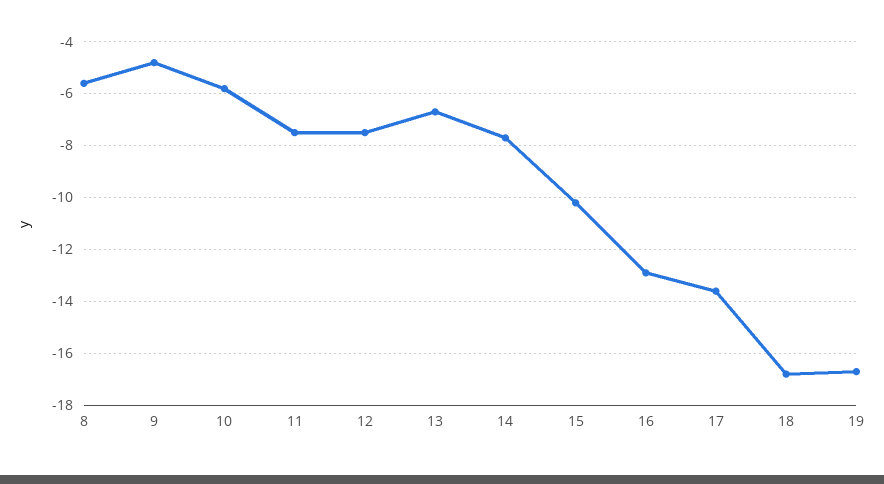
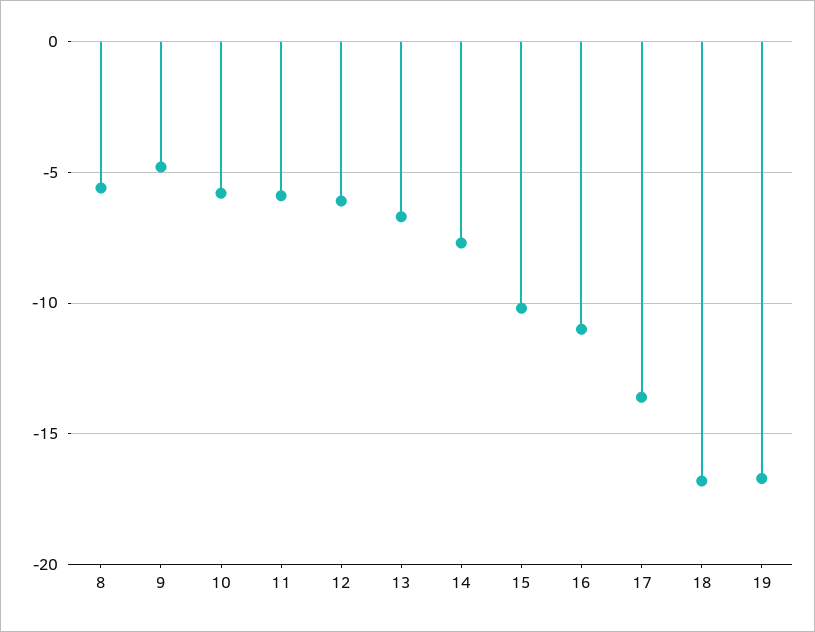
  {
    "8": -5.5,
    "9": -5,
    "10": -6,
-   "11": -7.5,
+   "11": -6,
-   "12": -7.5,
+   "12": -6,
    "13": -6.5,
    "14": -7.5,
    "15": -10,
-   "16": -13,
+   "16": -11,
    "17": -13.5,
    "18": -17,
    "19": -16.5
  }

